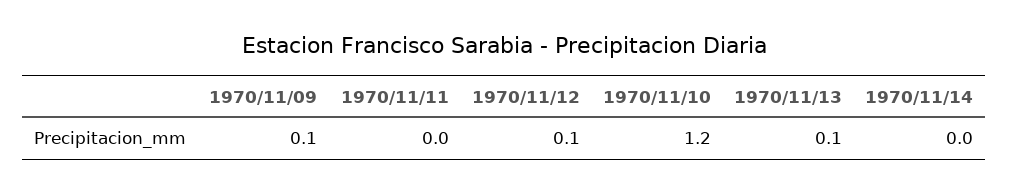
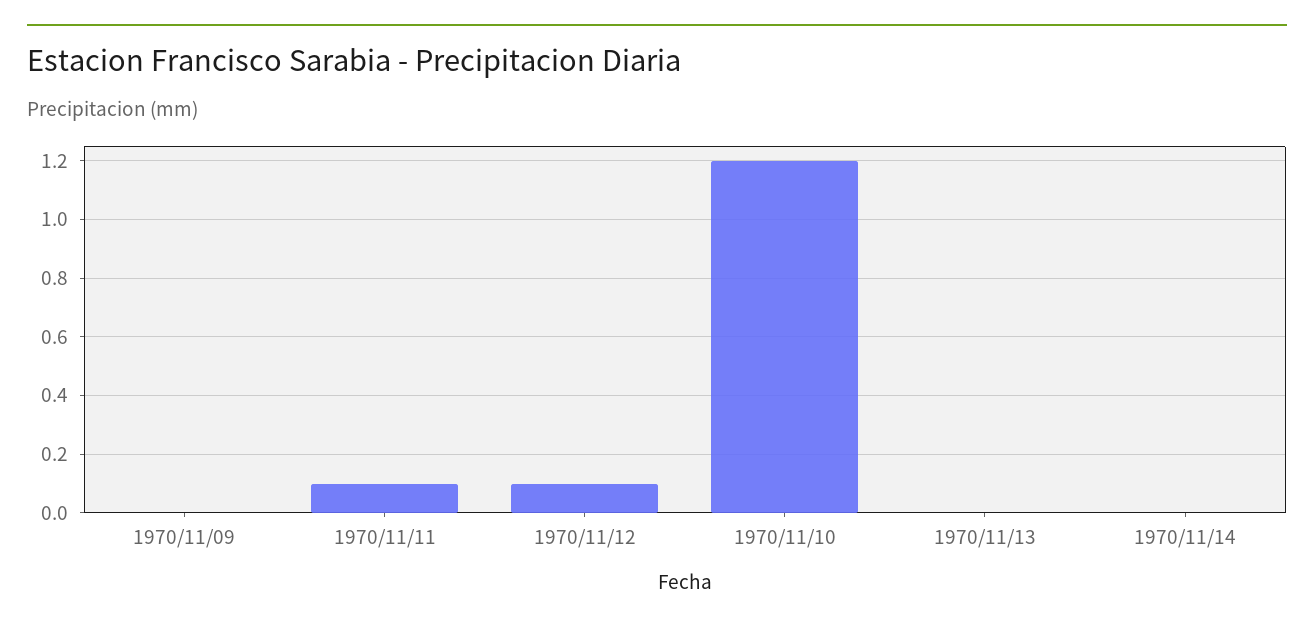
  {
-   "1970/11/09": 0.1,
+   "1970/11/09": 0,
-   "1970/11/11": 0,
+   "1970/11/11": 0.1,
    "1970/11/12": 0.1,
    "1970/11/10": 1.2,
-   "1970/11/13": 0.1,
+   "1970/11/13": 0,
    "1970/11/14": 0
  }

